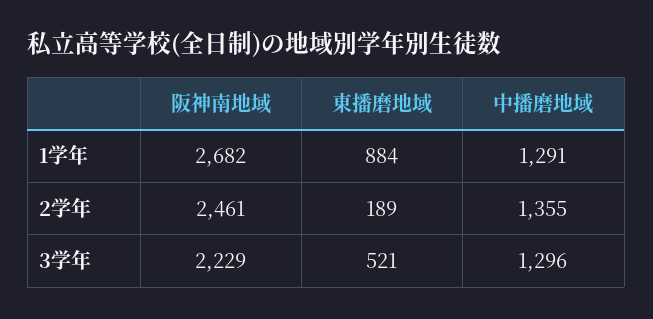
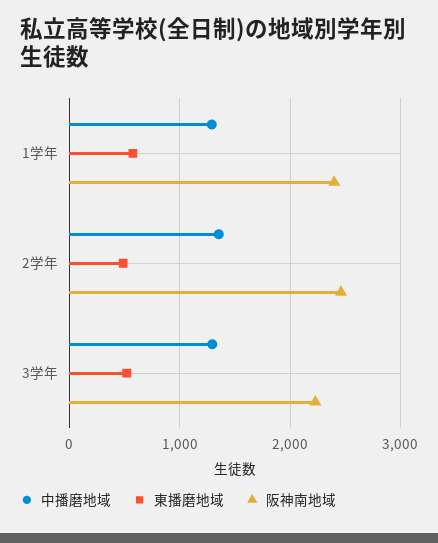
  {
    "阪神南地域": {
-     "1学年": 2682,
+     "1学年": 2400,
      "2学年": 2461,
      "3学年": 2229
    },
    "東播磨地域": {
-     "1学年": 884,
+     "1学年": 600,
-     "2学年": 189,
+     "2学年": 500,
      "3学年": 521
    },
    "中播磨地域": {
      "1学年": 1291,
      "2学年": 1355,
      "3学年": 1296
    }
  }

